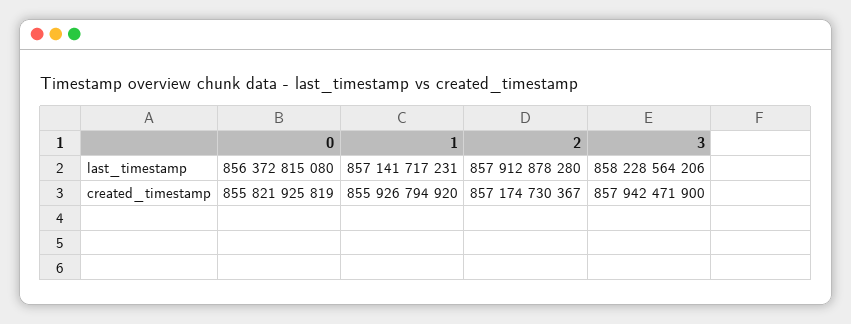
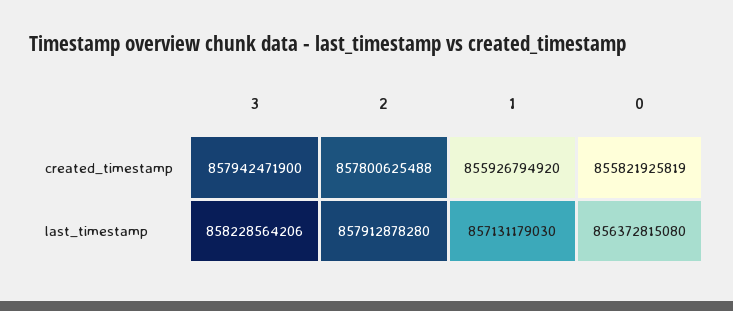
  {
    "0": {
      "last_timestamp": 856372815080,
      "created_timestamp": 855821925819
    },
    "1": {
-     "last_timestamp": 857141717231,
+     "last_timestamp": 857131179030,
      "created_timestamp": 855926794920
    },
    "2": {
      "last_timestamp": 857912878280,
-     "created_timestamp": 857174730367
+     "created_timestamp": 857800625488
    },
    "3": {
      "last_timestamp": 858228564206,
      "created_timestamp": 857942471900
    }
  }

